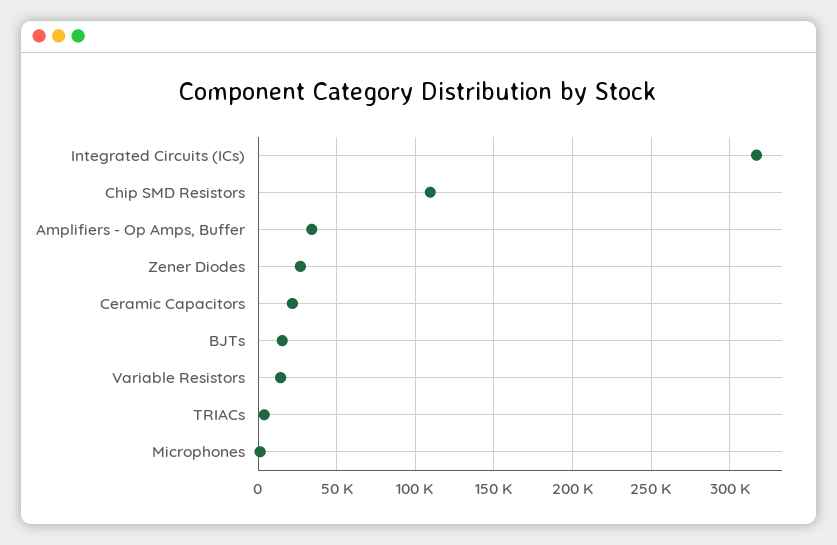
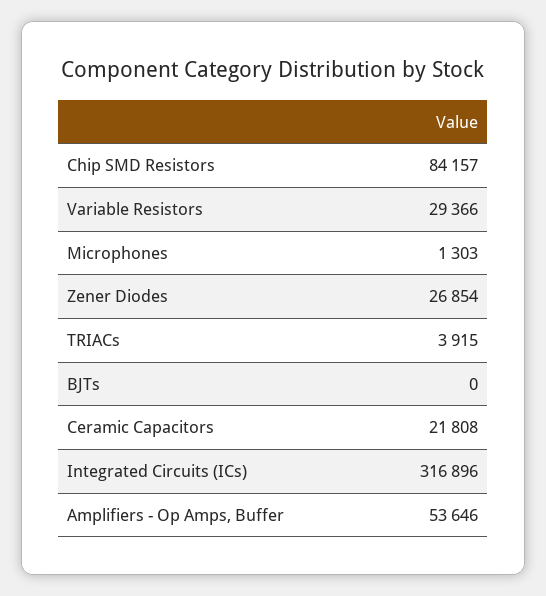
  {
    "Integrated Circuits (ICs)": 316896,
-   "Chip SMD Resistors": 110000,
+   "Chip SMD Resistors": 84157,
-   "Amplifiers - Op Amps, Buffer": 35000,
+   "Amplifiers - Op Amps, Buffer": 53646,
    "Zener Diodes": 26854,
    "Ceramic Capacitors": 21808,
-   "BJTs": 15000,
+   "BJTs": 0,
-   "Variable Resistors": 15000,
+   "Variable Resistors": 29366,
    "TRIACs": 3915,
    "Microphones": 1303
  }

